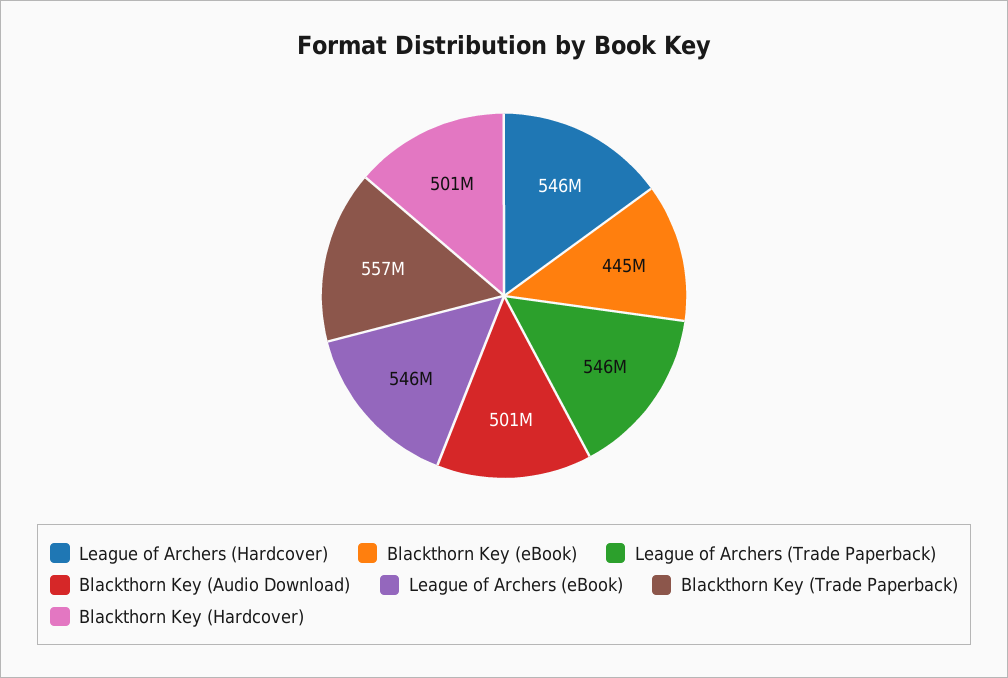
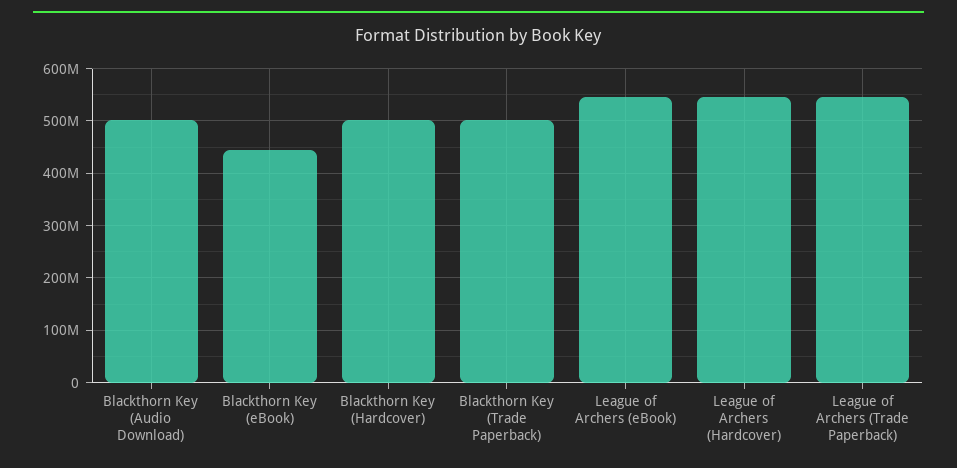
  {
    "League of Archers (Hardcover)": 546000000,
    "Blackthorn Key (eBook)": 445000000,
    "League of Archers (Trade Paperback)": 546000000,
    "Blackthorn Key (Audio Download)": 501000000,
    "League of Archers (eBook)": 546000000,
-   "Blackthorn Key (Trade Paperback)": 557000000,
+   "Blackthorn Key (Trade Paperback)": 500000000,
    "Blackthorn Key (Hardcover)": 501000000
  }

